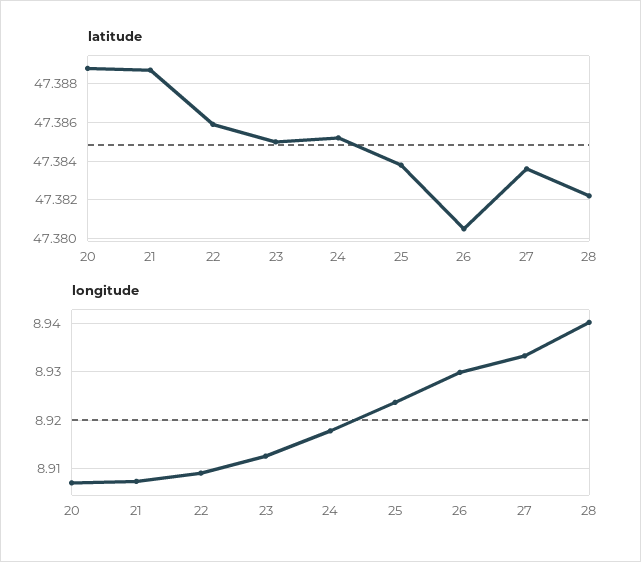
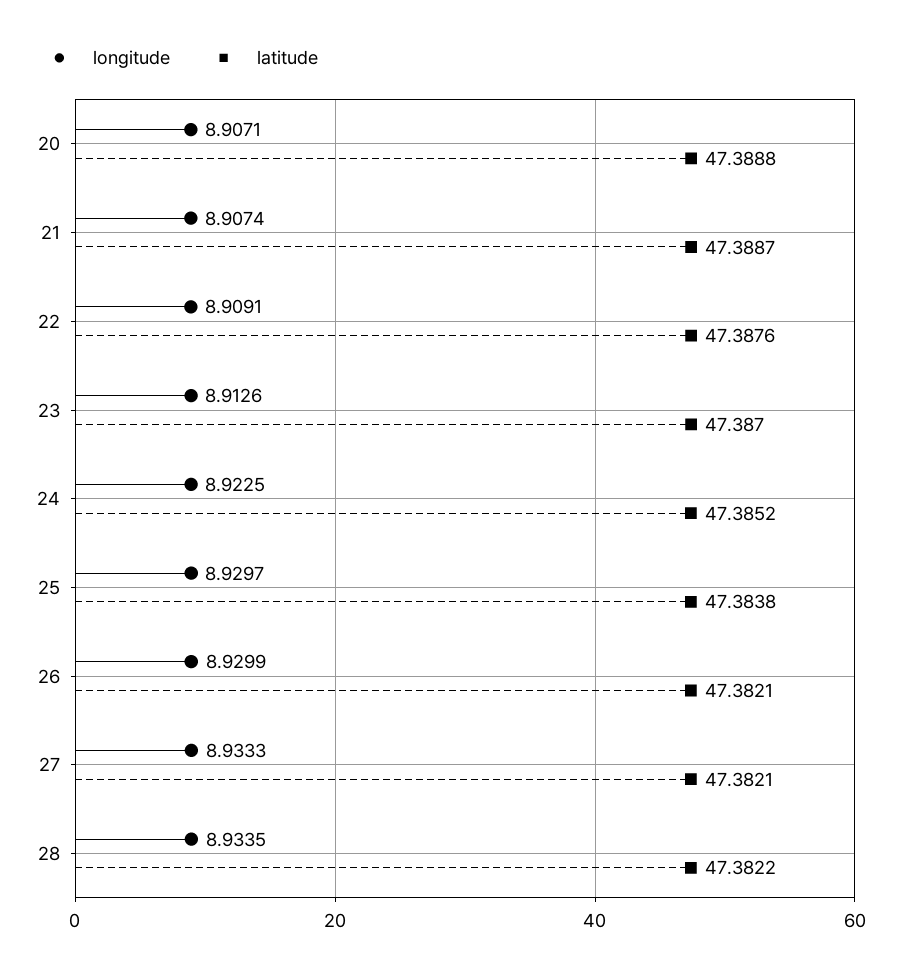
  {
    "latitude": {
      "20": 47.3888,
      "21": 47.3887,
-     "22": 47.386,
+     "22": 47.3876,
-     "23": 47.385,
+     "23": 47.387,
      "24": 47.3852,
      "25": 47.3838,
-     "26": 47.3805,
+     "26": 47.3821,
-     "27": 47.3835,
+     "27": 47.3821,
      "28": 47.3822
    },
    "longitude": {
      "20": 8.9071,
      "21": 8.9074,
      "22": 8.9091,
      "23": 8.9126,
-     "24": 8.918,
+     "24": 8.9225,
-     "25": 8.924,
+     "25": 8.9297,
      "26": 8.9299,
      "27": 8.9333,
-     "28": 8.94
+     "28": 8.9335
    }
  }

